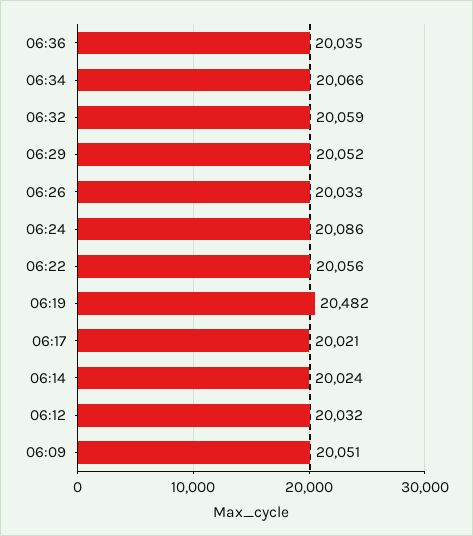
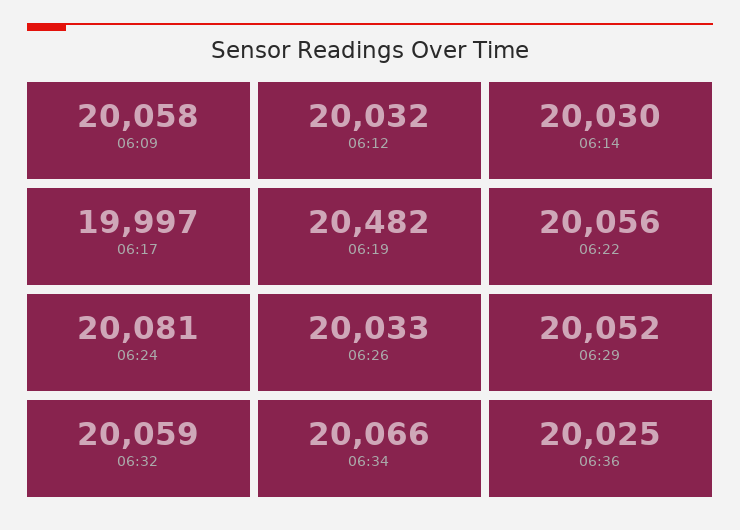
  {
-   "06:36": 20035,
+   "06:36": 20025,
    "06:34": 20066,
    "06:32": 20059,
    "06:29": 20052,
    "06:26": 20033,
-   "06:24": 20086,
+   "06:24": 20081,
    "06:22": 20056,
    "06:19": 20482,
-   "06:17": 20021,
+   "06:17": 19997,
-   "06:14": 20024,
+   "06:14": 20030,
    "06:12": 20032,
-   "06:09": 20051
+   "06:09": 20058
  }

